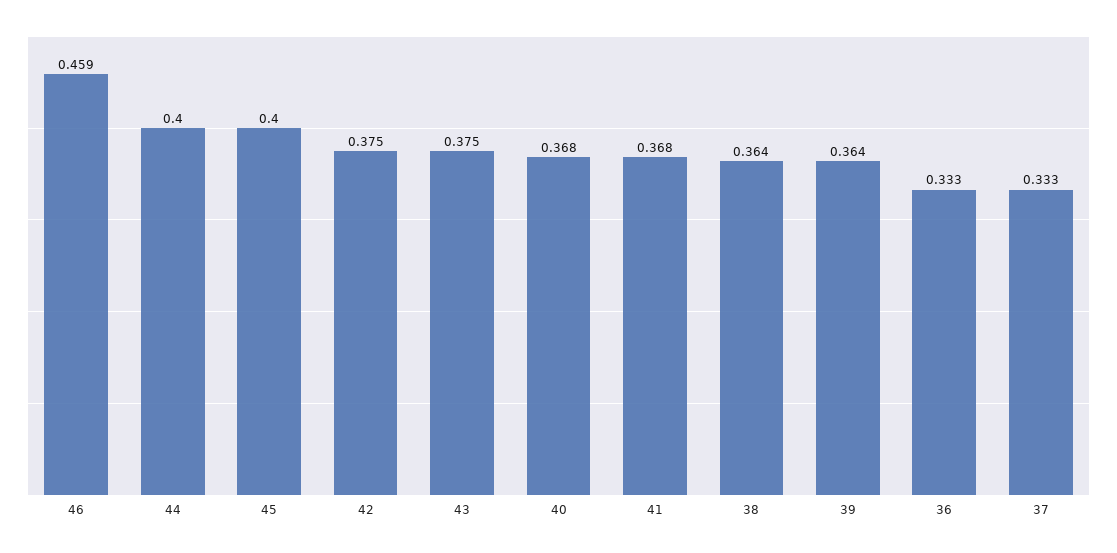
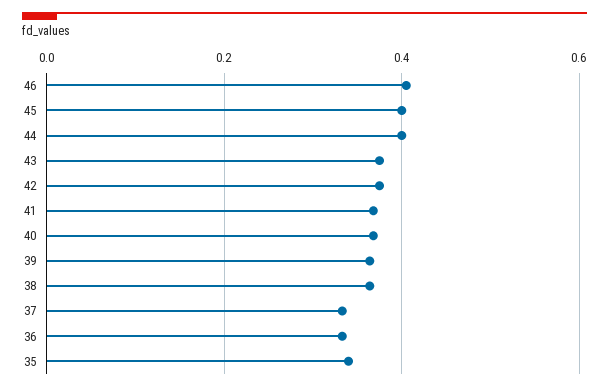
  {
-   "46": 0.459,
+   "46": 0.4,
    "44": 0.4,
    "45": 0.4,
    "42": 0.375,
    "43": 0.375,
    "40": 0.368,
    "41": 0.368,
    "38": 0.364,
    "39": 0.364,
    "36": 0.333,
-   "37": 0.333
+   "37": 0.333,
+   "35": 0.34
  }

